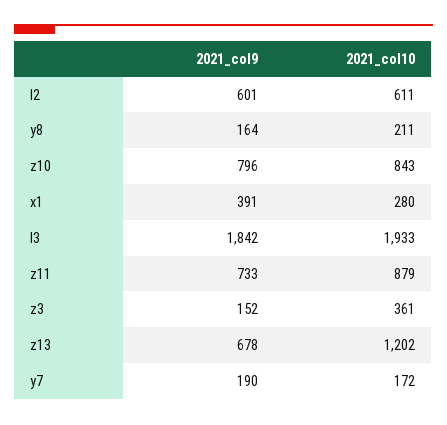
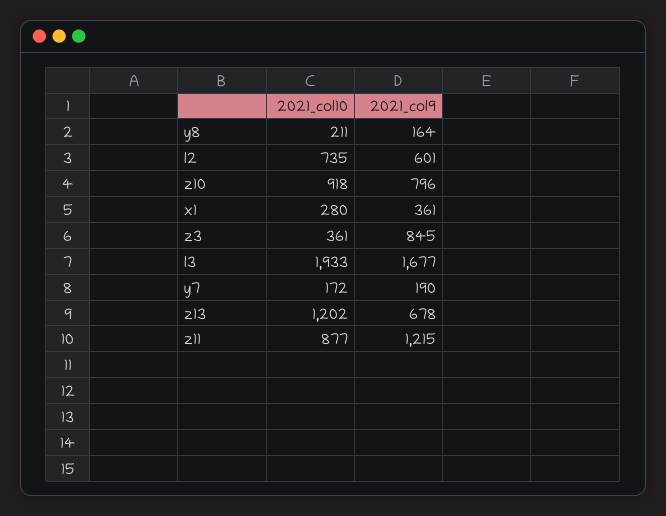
  {
    "2021_col9": {
      "l2": 601,
      "y8": 164,
      "z10": 796,
-     "x1": 391,
+     "x1": 361,
-     "l3": 1842,
+     "l3": 1677,
-     "z11": 733,
+     "z11": 1215,
-     "z3": 152,
+     "z3": 845,
      "z13": 678,
      "y7": 190
    },
    "2021_col10": {
-     "l2": 611,
+     "l2": 735,
      "y8": 211,
-     "z10": 843,
+     "z10": 918,
      "x1": 280,
      "l3": 1933,
-     "z11": 879,
+     "z11": 877,
      "z3": 361,
      "z13": 1202,
      "y7": 172
    }
  }

